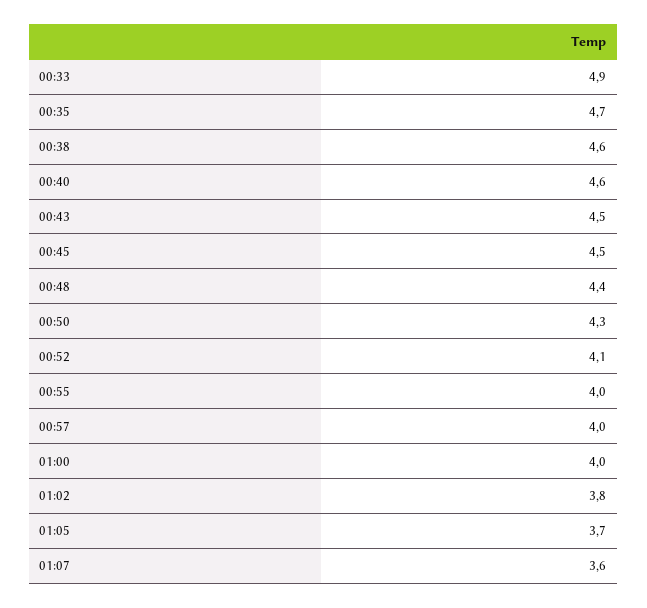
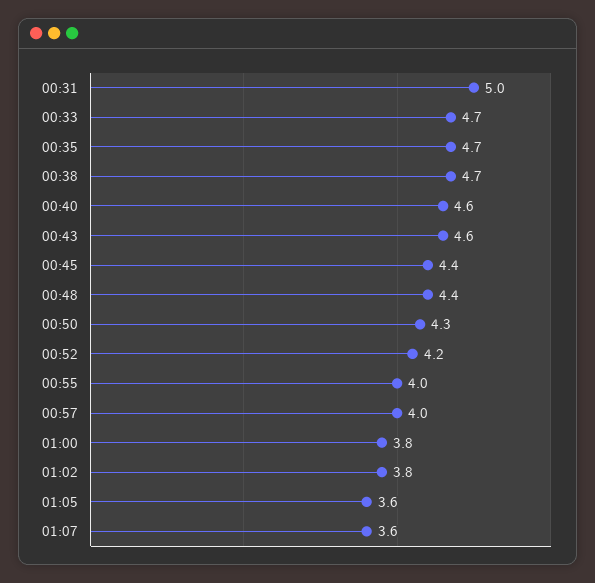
  {
-   "00:33": 4.9,
+   "00:33": 4.7,
    "00:35": 4.7,
-   "00:38": 4.6,
+   "00:38": 4.7,
    "00:40": 4.6,
-   "00:43": 4.5,
+   "00:43": 4.6,
-   "00:45": 4.5,
+   "00:45": 4.4,
    "00:48": 4.4,
    "00:50": 4.3,
-   "00:52": 4.1,
+   "00:52": 4.2,
    "00:55": 4,
    "00:57": 4,
-   "01:00": 4,
+   "01:00": 3.8,
    "01:02": 3.8,
-   "01:05": 3.7,
+   "01:05": 3.6,
-   "01:07": 3.6
+   "01:07": 3.6,
+   "00:31": 5
  }

